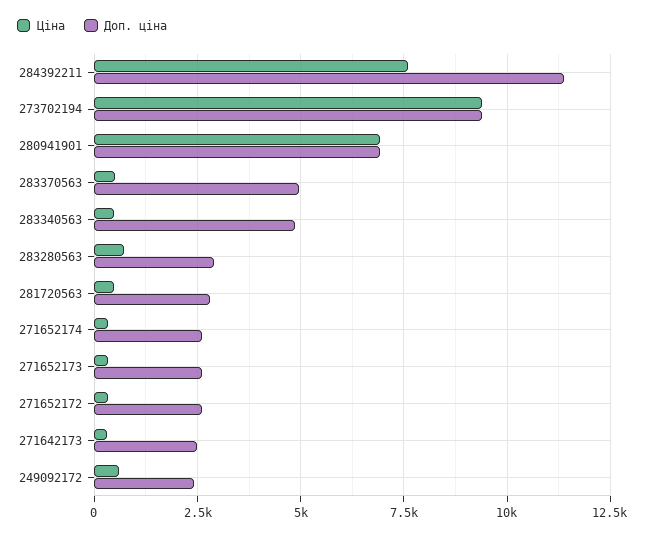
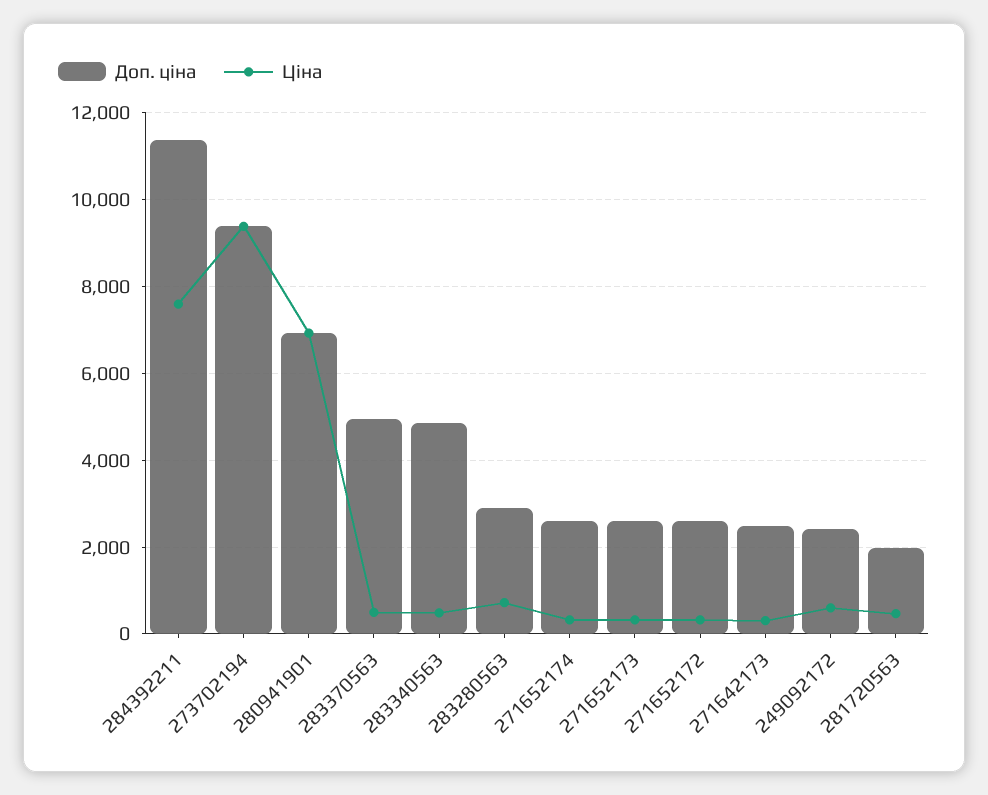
  {
    "Ціна": {
      "284392211": 7600,
      "273702194": 9400,
      "280941901": 7000,
      "283370563": 400,
      "283340563": 400,
      "283280563": 800,
      "281720563": 400,
      "271652174": 400,
      "271652173": 400,
      "271652172": 400,
      "271642173": 400,
      "249092172": 600
    },
    "Доп. ціна": {
      "284392211": 11400,
      "273702194": 9400,
      "280941901": 7000,
      "283370563": 5000,
      "283340563": 4800,
      "283280563": 2800,
-     "281720563": 2750,
+     "281720563": 2000,
      "271652174": 2600,
      "271652173": 2600,
      "271652172": 2600,
      "271642173": 2400,
      "249092172": 2400
    }
  }

